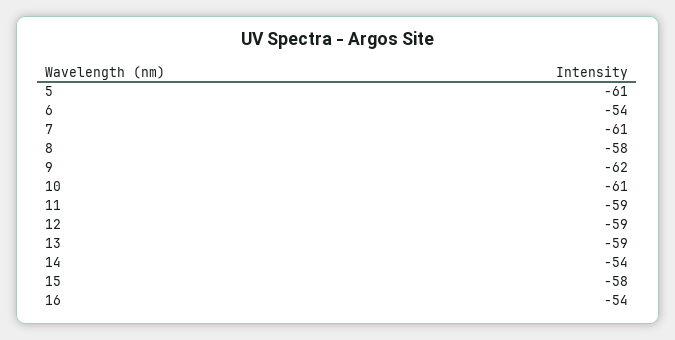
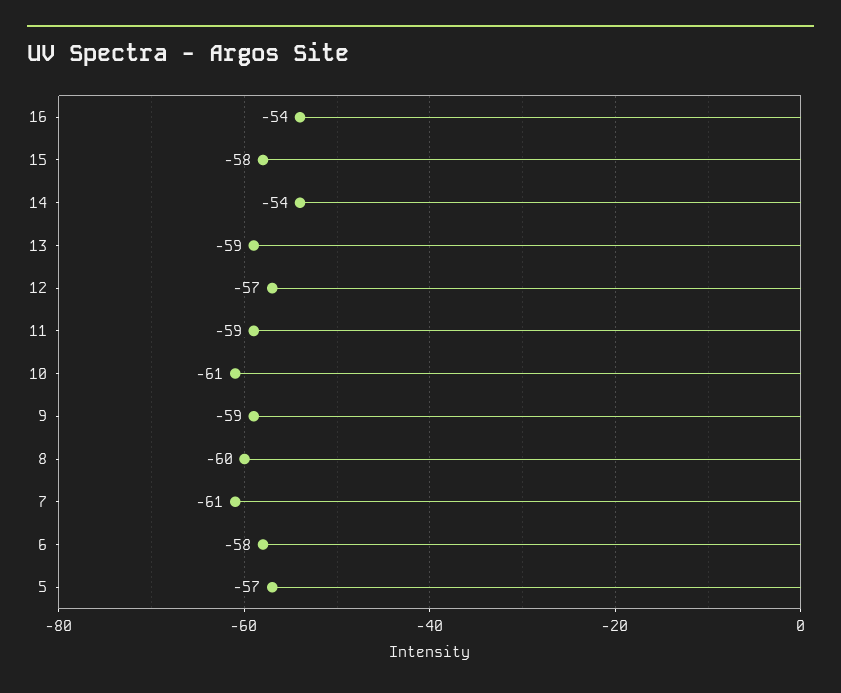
  {
-   "5": -61,
+   "5": -57,
-   "6": -54,
+   "6": -58,
    "7": -61,
-   "8": -58,
+   "8": -60,
-   "9": -62,
+   "9": -59,
    "10": -61,
    "11": -59,
-   "12": -59,
+   "12": -57,
    "13": -59,
    "14": -54,
    "15": -58,
    "16": -54
  }

